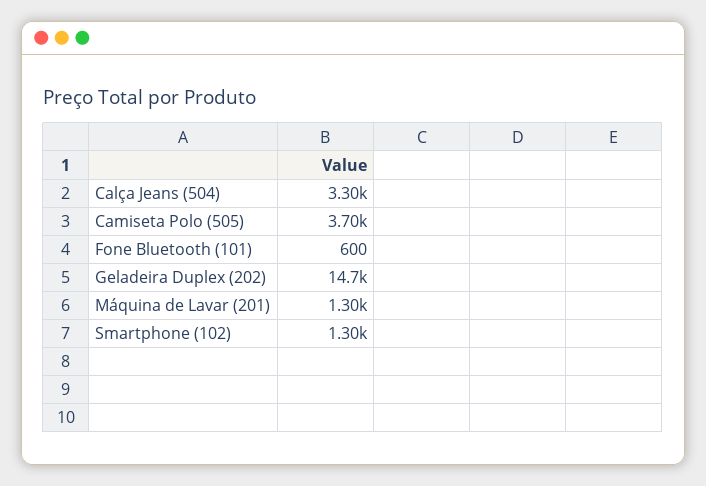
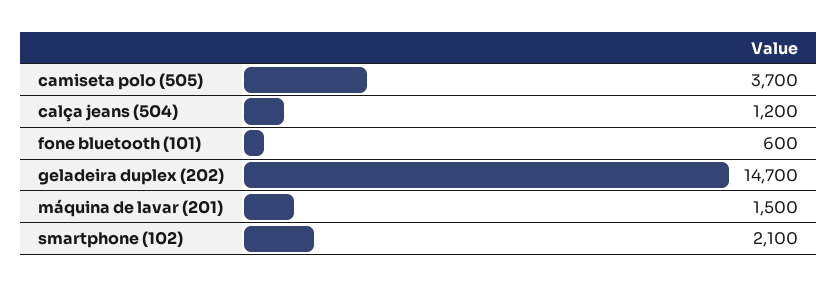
  {
-   "Calça Jeans (504)": 3300,
+   "Calça Jeans (504)": 1200,
    "Camiseta Polo (505)": 3700,
    "Fone Bluetooth (101)": 600,
    "Geladeira Duplex (202)": 14700,
-   "Máquina de Lavar (201)": 1300,
+   "Máquina de Lavar (201)": 1500,
-   "Smartphone (102)": 1300
+   "Smartphone (102)": 2100
  }

